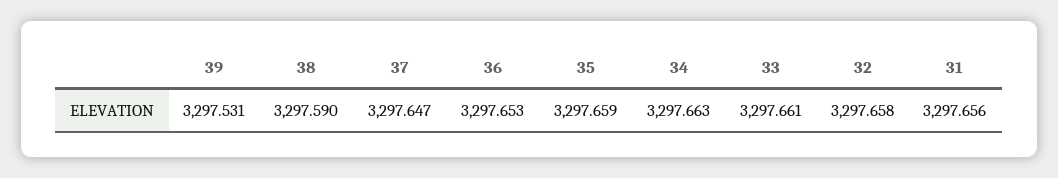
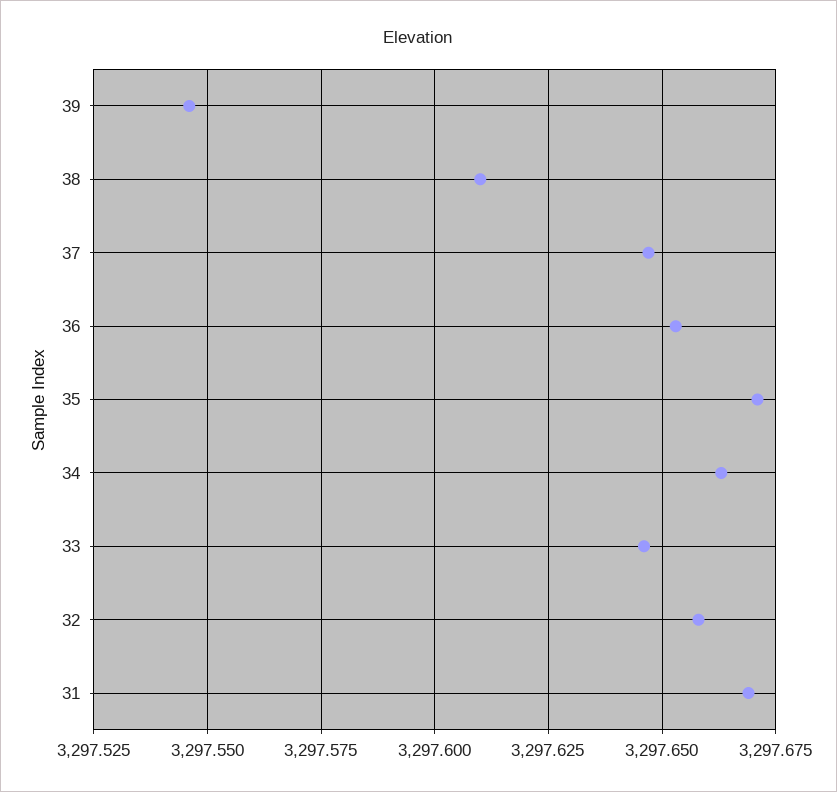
  {
-   "39": 3297.531,
+   "39": 3297.545,
-   "38": 3297.59,
+   "38": 3297.61,
    "37": 3297.647,
    "36": 3297.653,
-   "35": 3297.659,
+   "35": 3297.67,
    "34": 3297.663,
-   "33": 3297.661,
+   "33": 3297.645,
    "32": 3297.658,
-   "31": 3297.656
+   "31": 3297.67
  }

